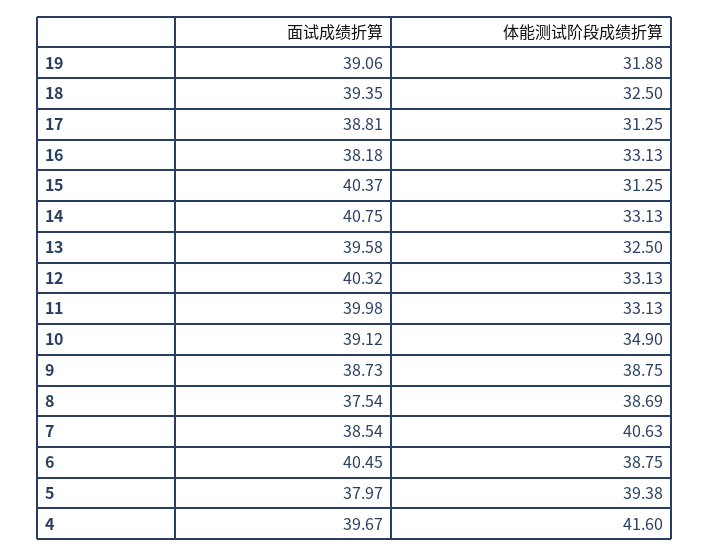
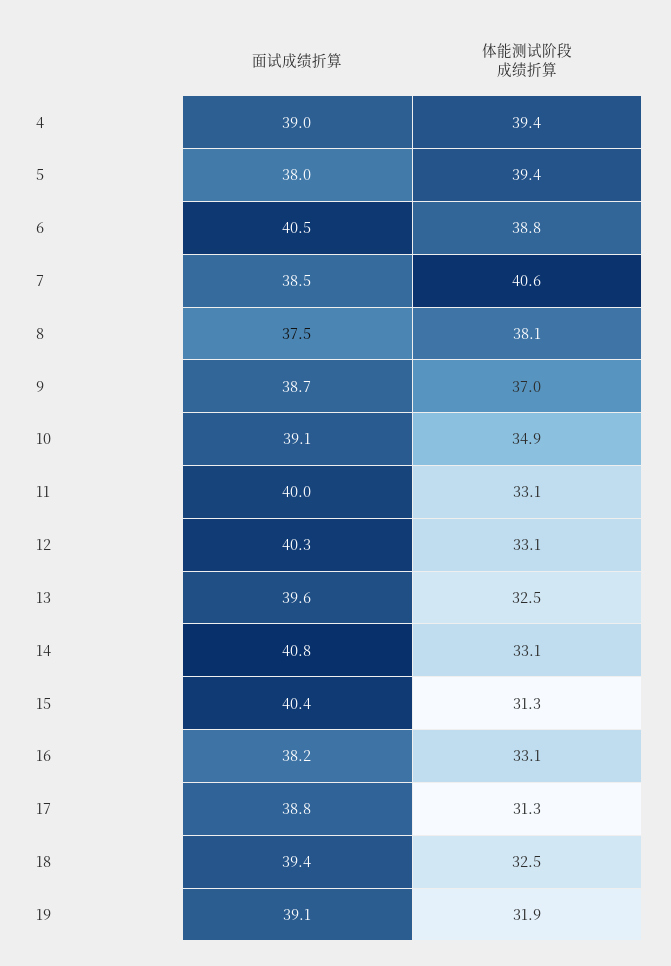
  {
    "面试成绩折算": {
      "19": 39.06,
      "18": 39.35,
      "17": 38.81,
      "16": 38.18,
      "15": 40.37,
      "14": 40.75,
      "13": 39.58,
      "12": 40.32,
      "11": 39.98,
      "10": 39.12,
      "9": 38.73,
      "8": 37.54,
      "7": 38.54,
      "6": 40.45,
      "5": 37.97,
-     "4": 39.67
+     "4": 39
    },
    "体能测试阶段成绩折算": {
      "19": 31.88,
      "18": 32.5,
      "17": 31.25,
      "16": 33.13,
      "15": 31.25,
      "14": 33.13,
      "13": 32.5,
      "12": 33.13,
      "11": 33.13,
      "10": 34.9,
-     "9": 38.75,
+     "9": 37,
-     "8": 38.69,
+     "8": 38.1,
      "7": 40.63,
      "6": 38.75,
      "5": 39.38,
-     "4": 41.6
+     "4": 39.4
    }
  }

